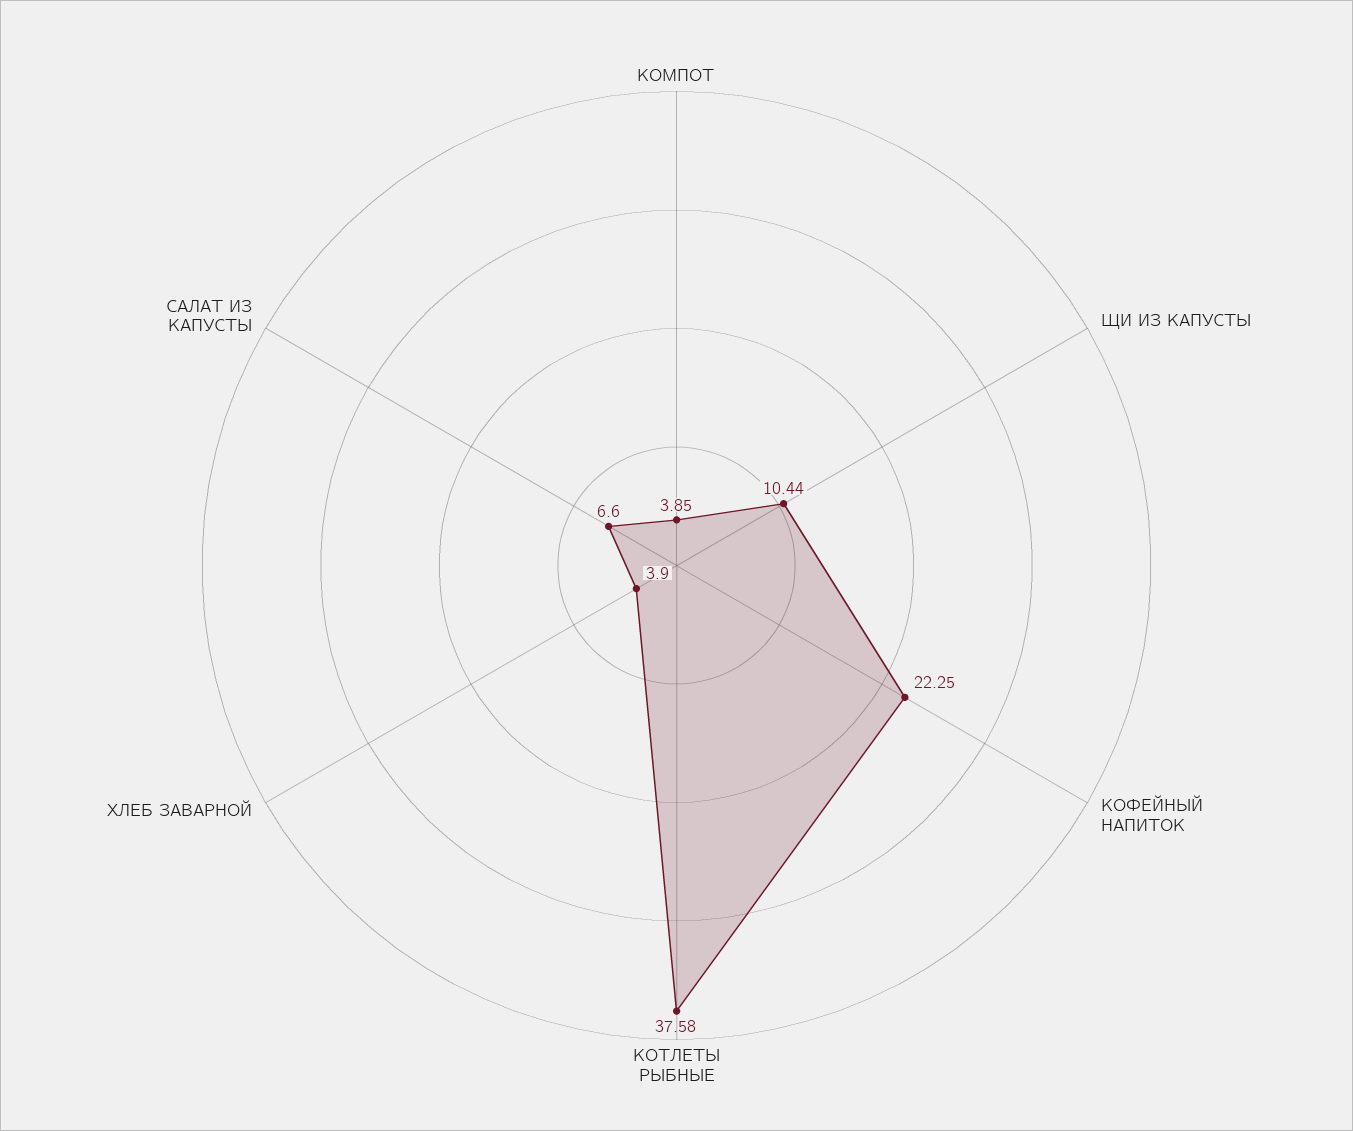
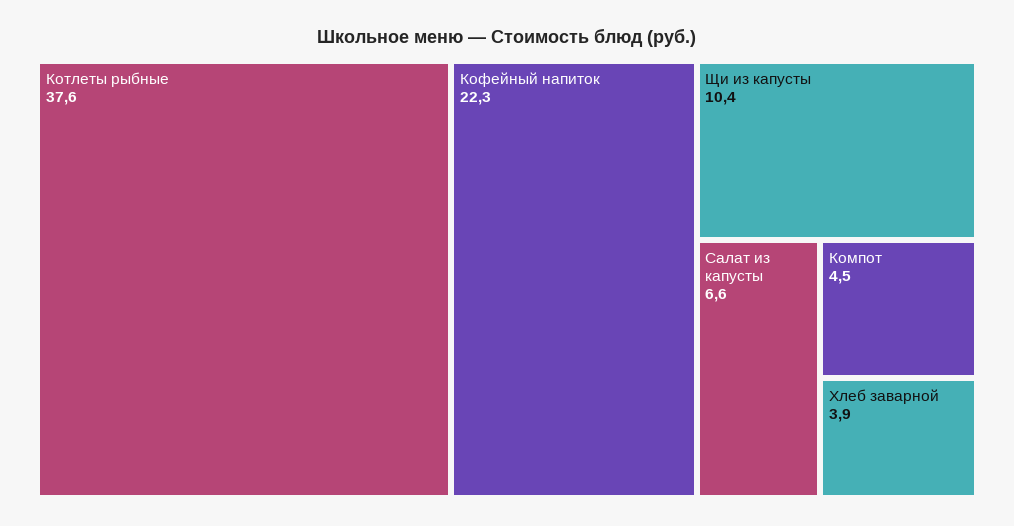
  {
-   "КОМПОТ": 3.85,
+   "КОМПОТ": 4.5,
    "ЩИ ИЗ КАПУСТЫ": 10.44,
    "КОФЕЙНЫЙ НАПИТОК": 22.25,
    "КОТЛЕТЫ РЫБНЫЕ": 37.58,
    "ХЛЕБ ЗАВАРНОЙ": 3.9,
    "САЛАТ ИЗ КАПУСТЫ": 6.6
  }

